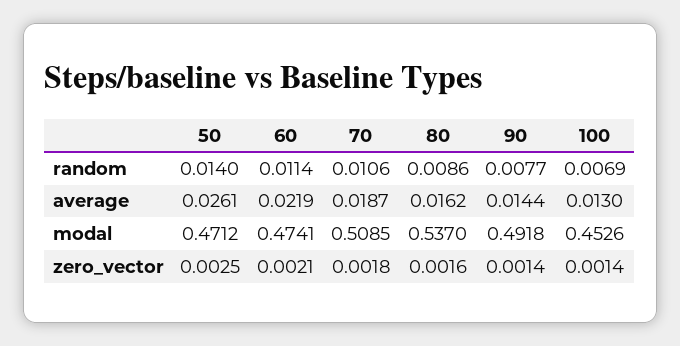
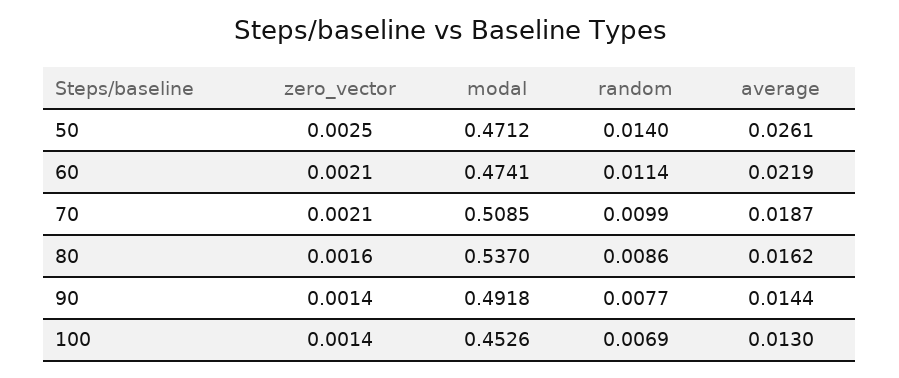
  {
    "50": {
      "random": 0.014,
      "average": 0.0261,
      "modal": 0.4712,
      "zero_vector": 0.0025
    },
    "60": {
      "random": 0.0114,
      "average": 0.0219,
      "modal": 0.4741,
      "zero_vector": 0.0021
    },
    "70": {
-     "random": 0.0106,
+     "random": 0.0099,
      "average": 0.0187,
      "modal": 0.5085,
-     "zero_vector": 0.0018
+     "zero_vector": 0.0021
    },
    "80": {
      "random": 0.0086,
      "average": 0.0162,
      "modal": 0.537,
      "zero_vector": 0.0016
    },
    "90": {
      "random": 0.0077,
      "average": 0.0144,
      "modal": 0.4918,
      "zero_vector": 0.0014
    },
    "100": {
      "random": 0.0069,
      "average": 0.013,
      "modal": 0.4526,
      "zero_vector": 0.0014
    }
  }

